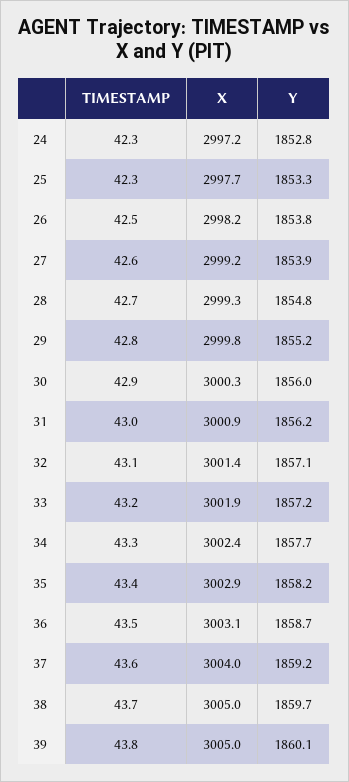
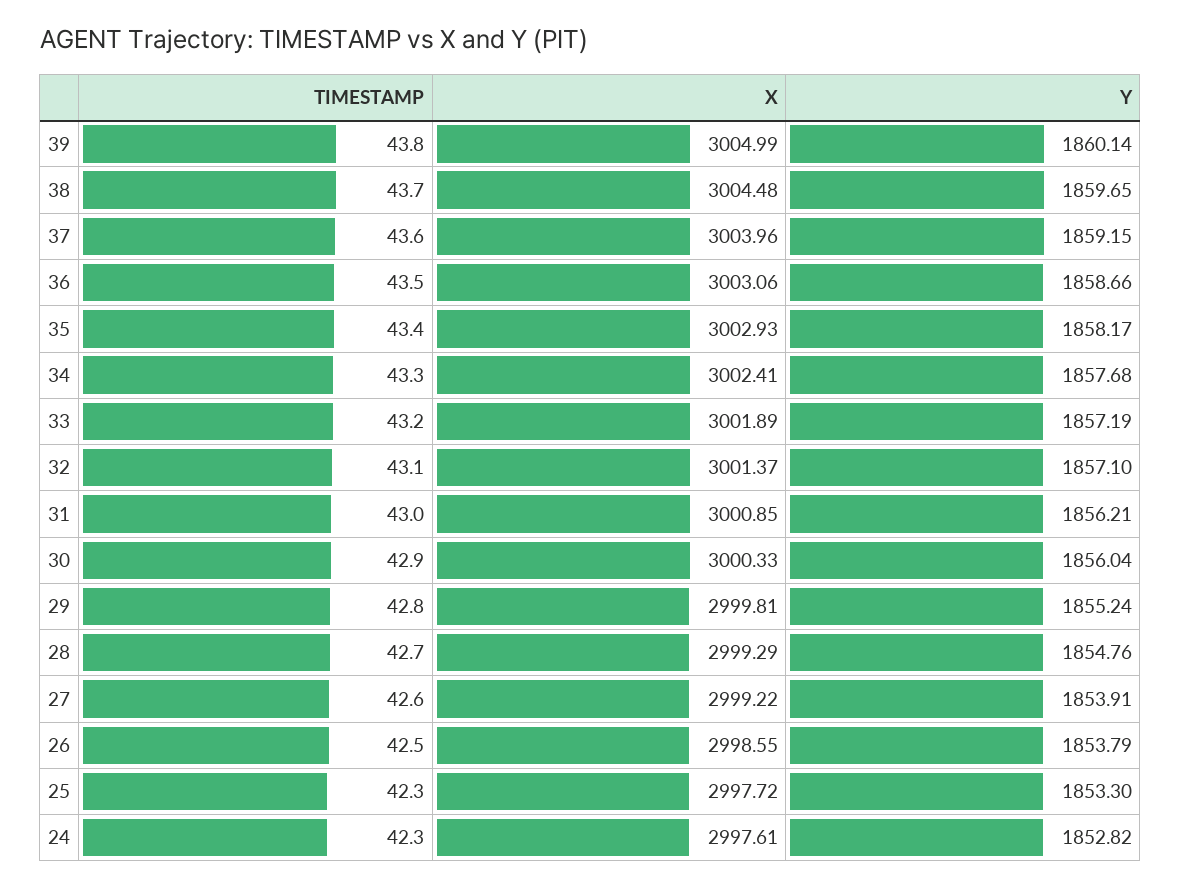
  {
    "TIMESTAMP": {
      "24": 42.3,
      "25": 42.3,
      "26": 42.5,
      "27": 42.6,
      "28": 42.7,
      "29": 42.8,
      "30": 42.9,
      "31": 43,
      "32": 43.1,
      "33": 43.2,
      "34": 43.3,
      "35": 43.4,
      "36": 43.5,
      "37": 43.6,
      "38": 43.7,
      "39": 43.8
    },
    "X": {
-     "24": 2997.2,
+     "24": 2997.61,
      "25": 2997.72,
-     "26": 2998.2,
+     "26": 2998.55,
      "27": 2999.22,
      "28": 2999.29,
      "29": 2999.81,
      "30": 3000.33,
      "31": 3000.85,
      "32": 3001.37,
      "33": 3001.89,
      "34": 3002.41,
      "35": 3002.93,
      "36": 3003.06,
      "37": 3003.96,
-     "38": 3005,
+     "38": 3004.48,
      "39": 3004.99
    },
    "Y": {
      "24": 1852.82,
      "25": 1853.3,
      "26": 1853.79,
      "27": 1853.91,
      "28": 1854.76,
      "29": 1855.24,
      "30": 1856.04,
      "31": 1856.21,
      "32": 1857.1,
      "33": 1857.19,
      "34": 1857.68,
      "35": 1858.17,
      "36": 1858.66,
      "37": 1859.15,
      "38": 1859.65,
      "39": 1860.14
    }
  }

